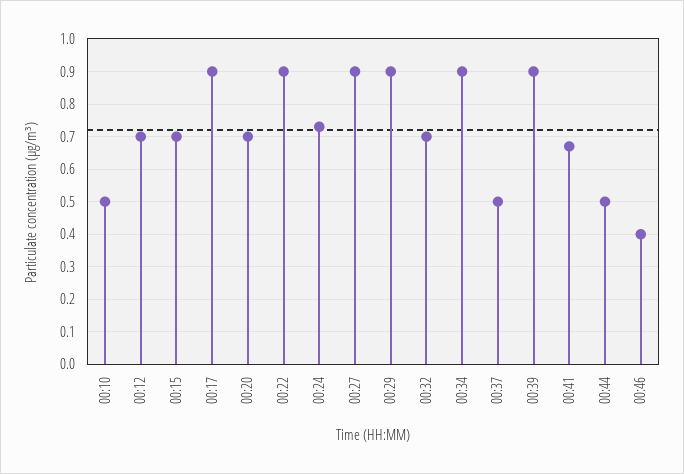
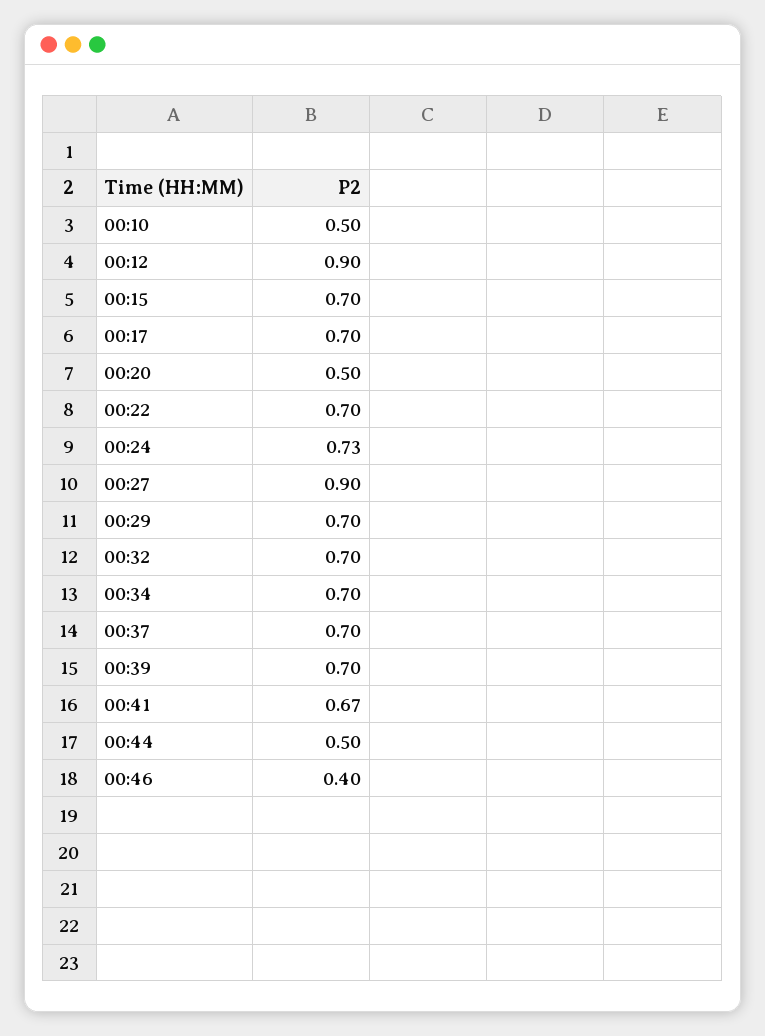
  {
    "00:10": 0.5,
-   "00:12": 0.7,
+   "00:12": 0.9,
    "00:15": 0.7,
-   "00:17": 0.9,
+   "00:17": 0.7,
-   "00:20": 0.7,
+   "00:20": 0.5,
-   "00:22": 0.9,
+   "00:22": 0.7,
    "00:24": 0.73,
    "00:27": 0.9,
-   "00:29": 0.9,
+   "00:29": 0.7,
    "00:32": 0.7,
-   "00:34": 0.9,
+   "00:34": 0.7,
-   "00:37": 0.5,
+   "00:37": 0.7,
-   "00:39": 0.9,
+   "00:39": 0.7,
    "00:41": 0.67,
    "00:44": 0.5,
    "00:46": 0.4
  }

